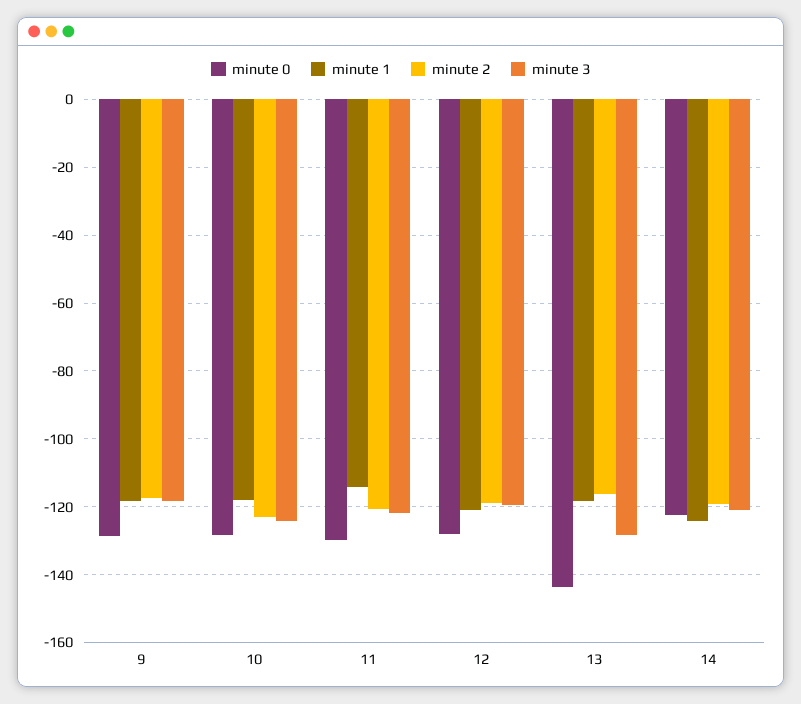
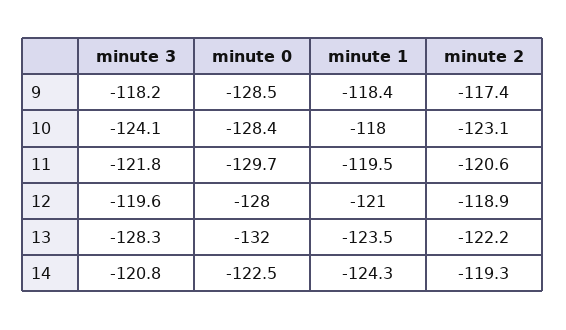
  {
    "minute 0": {
      "9": -128.5,
      "10": -128.4,
      "11": -129.7,
      "12": -128,
-     "13": -144,
+     "13": -132,
      "14": -122.5
    },
    "minute 1": {
      "9": -118.4,
      "10": -118,
-     "11": -114,
+     "11": -119.5,
      "12": -121,
-     "13": -118,
+     "13": -123.5,
      "14": -124.3
    },
    "minute 2": {
      "9": -117.4,
      "10": -123.1,
      "11": -120.6,
      "12": -118.9,
-     "13": -116,
+     "13": -122.2,
      "14": -119.3
    },
    "minute 3": {
      "9": -118.2,
      "10": -124.1,
      "11": -121.8,
      "12": -119.6,
      "13": -128.3,
      "14": -120.8
    }
  }

